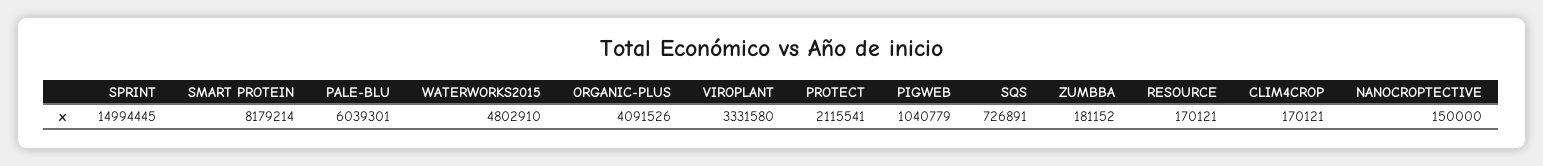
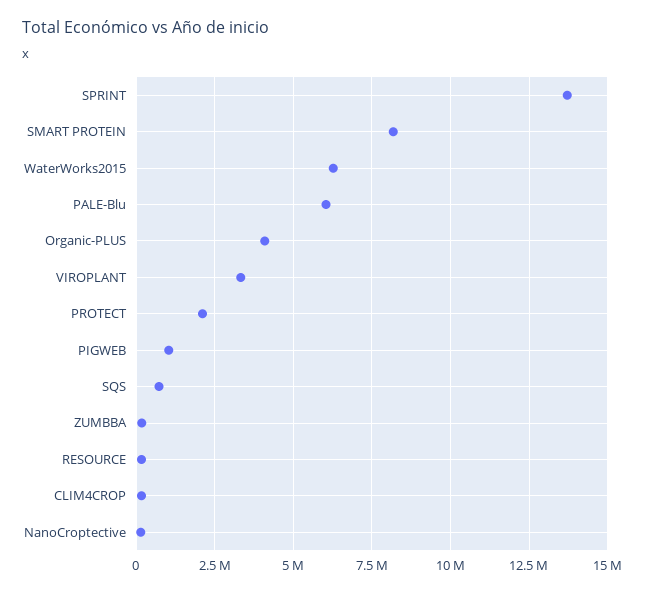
  {
-   "SPRINT": 14994445,
+   "SPRINT": 13750000,
    "SMART PROTEIN": 8179214,
    "PALE-BLU": 6039301,
-   "WATERWORKS2015": 4802910,
+   "WATERWORKS2015": 6250000,
    "ORGANIC-PLUS": 4091526,
    "VIROPLANT": 3331580,
    "PROTECT": 2115541,
    "PIGWEB": 1040779,
    "SQS": 726891,
    "ZUMBBA": 181152,
    "RESOURCE": 170121,
    "CLIM4CROP": 170121,
    "NANOCROPTECTIVE": 150000
  }

